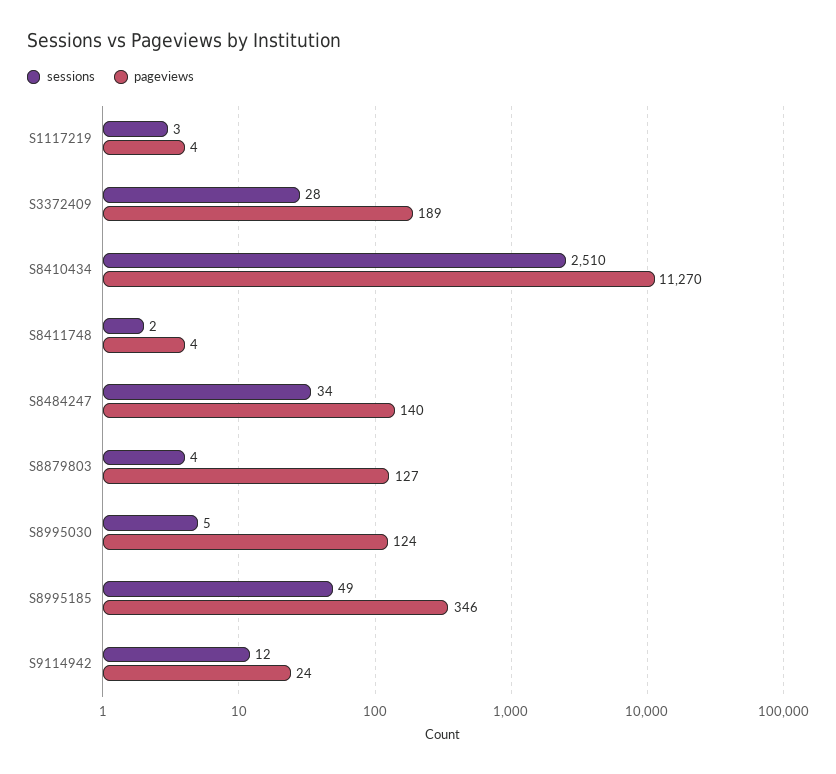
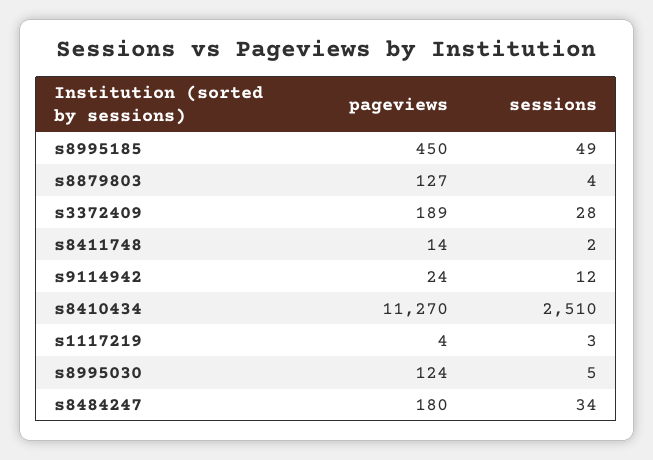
  {
    "sessions": {
      "S1117219": 3,
      "S3372409": 28,
      "S8410434": 2510,
      "S8411748": 2,
      "S8484247": 34,
      "S8879803": 4,
      "S8995030": 5,
      "S8995185": 49,
      "S9114942": 12
    },
    "pageviews": {
      "S1117219": 4,
      "S3372409": 189,
      "S8410434": 11270,
-     "S8411748": 4,
+     "S8411748": 14,
-     "S8484247": 140,
+     "S8484247": 180,
      "S8879803": 127,
      "S8995030": 124,
-     "S8995185": 346,
+     "S8995185": 450,
      "S9114942": 24
    }
  }

